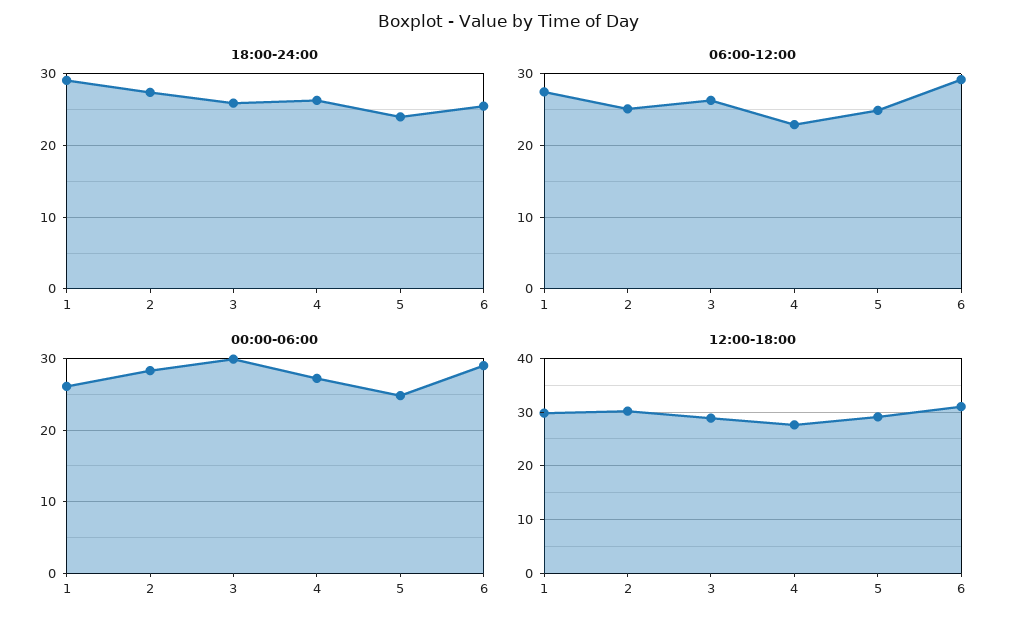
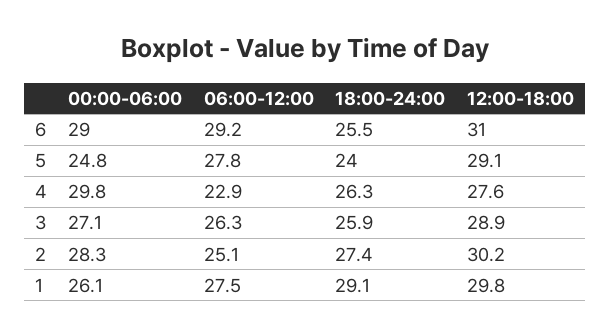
  {
    "18:00-24:00": {
      "1": 29.1,
      "2": 27.4,
      "3": 25.9,
      "4": 26.3,
      "5": 24,
      "6": 25.5
    },
    "06:00-12:00": {
      "1": 27.5,
      "2": 25.1,
      "3": 26.3,
      "4": 22.9,
-     "5": 25,
+     "5": 27.8,
      "6": 29.2
    },
    "00:00-06:00": {
      "1": 26.1,
      "2": 28.3,
-     "3": 30,
+     "3": 27.1,
-     "4": 27,
+     "4": 29.8,
      "5": 24.8,
      "6": 29
    },
    "12:00-18:00": {
      "1": 29.8,
      "2": 30.2,
      "3": 28.9,
      "4": 27.6,
      "5": 29.1,
      "6": 31
    }
  }

